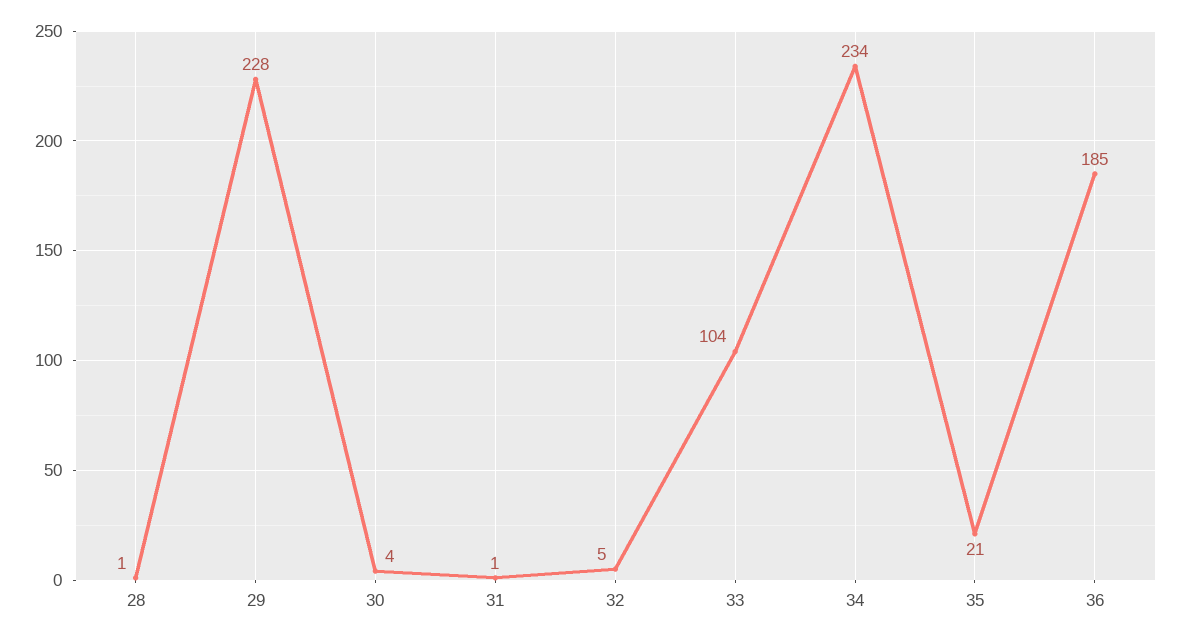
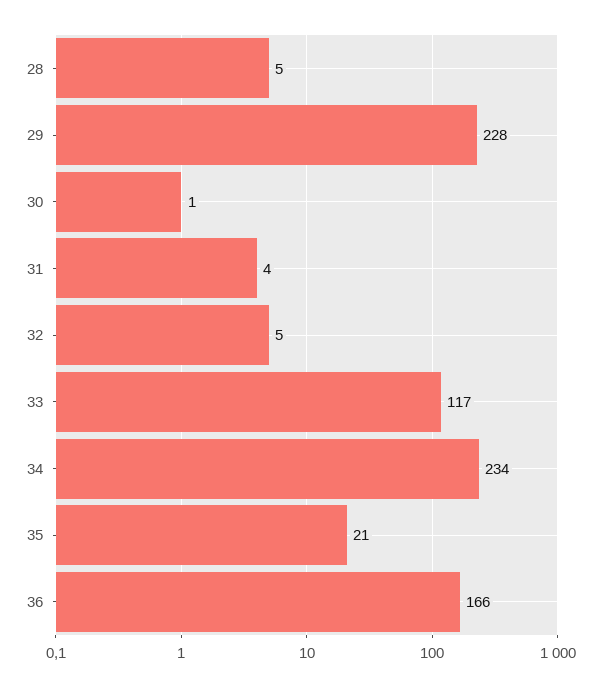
  {
-   "28": 1,
+   "28": 5,
    "29": 228,
-   "30": 4,
+   "30": 1,
-   "31": 1,
+   "31": 4,
    "32": 5,
-   "33": 104,
+   "33": 117,
    "34": 234,
    "35": 21,
-   "36": 185
+   "36": 166
  }

